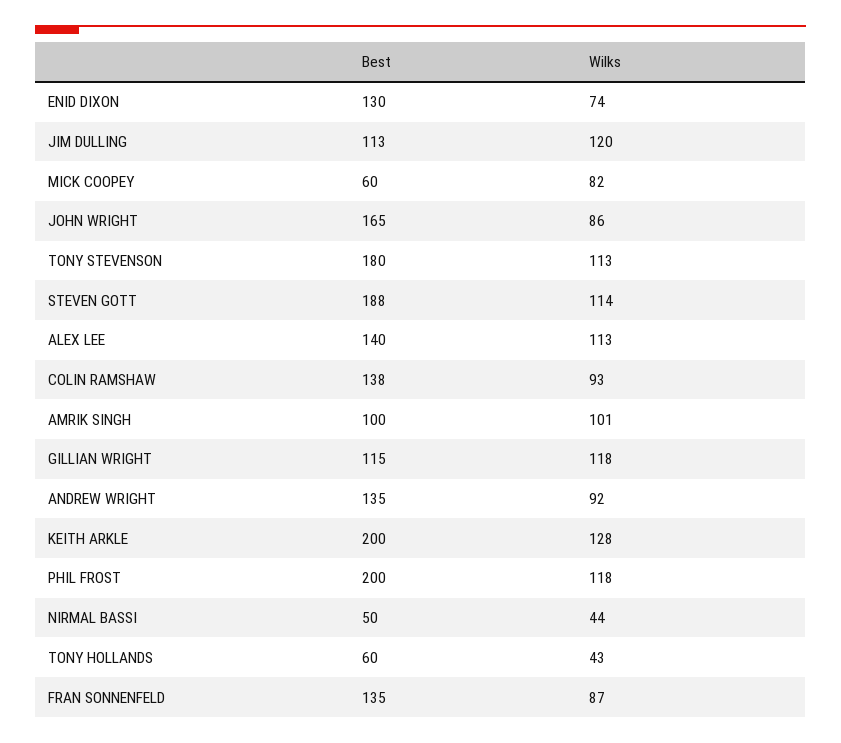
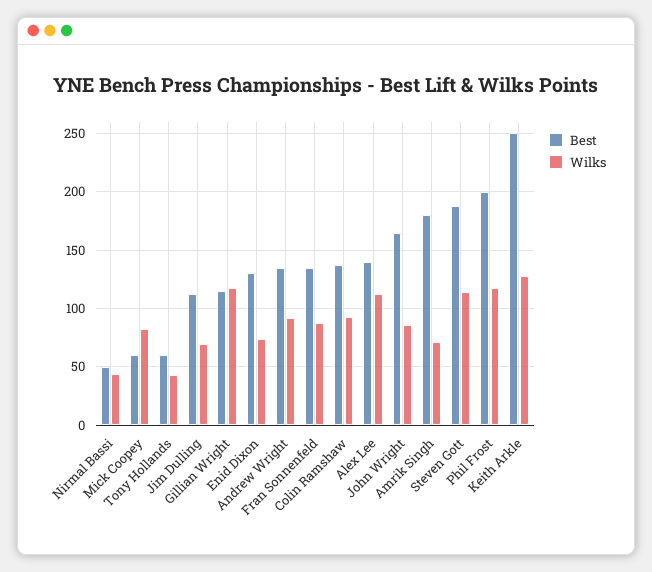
  {
    "Best": {
      "ENID DIXON": 130,
      "JIM DULLING": 113,
      "MICK COOPEY": 60,
      "JOHN WRIGHT": 165,
-     "TONY STEVENSON": 180,
      "STEVEN GOTT": 188,
      "ALEX LEE": 140,
      "COLIN RAMSHAW": 138,
-     "AMRIK SINGH": 100,
+     "AMRIK SINGH": 180,
      "GILLIAN WRIGHT": 115,
      "ANDREW WRIGHT": 135,
-     "KEITH ARKLE": 200,
+     "KEITH ARKLE": 250,
      "PHIL FROST": 200,
      "NIRMAL BASSI": 50,
      "TONY HOLLANDS": 60,
      "FRAN SONNENFELD": 135
    },
    "Wilks": {
      "ENID DIXON": 74,
-     "JIM DULLING": 120,
+     "JIM DULLING": 70,
      "MICK COOPEY": 82,
      "JOHN WRIGHT": 86,
-     "TONY STEVENSON": 113,
      "STEVEN GOTT": 114,
      "ALEX LEE": 113,
      "COLIN RAMSHAW": 93,
-     "AMRIK SINGH": 101,
+     "AMRIK SINGH": 70,
      "GILLIAN WRIGHT": 118,
      "ANDREW WRIGHT": 92,
      "KEITH ARKLE": 128,
      "PHIL FROST": 118,
      "NIRMAL BASSI": 44,
      "TONY HOLLANDS": 43,
      "FRAN SONNENFELD": 87
    }
  }

